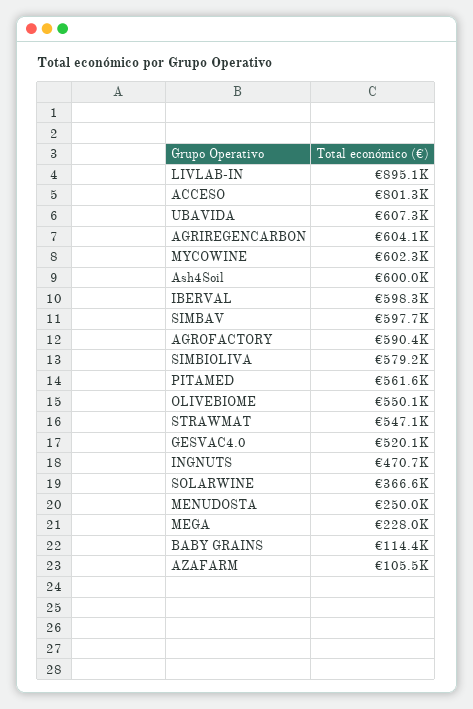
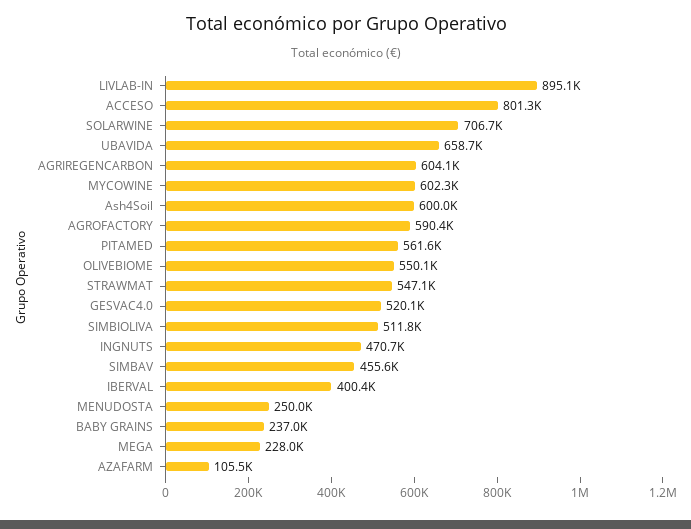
  {
    "LIVLAB-IN": 895100,
    "ACCESO": 801300,
-   "UBAVIDA": 607300,
+   "UBAVIDA": 658700,
    "AGRIREGENCARBON": 604100,
    "MYCOWINE": 602300,
    "Ash4Soil": 600000,
-   "IBERVAL": 598300,
+   "IBERVAL": 400400,
-   "SIMBAV": 597700,
+   "SIMBAV": 455600,
    "AGROFACTORY": 590400,
-   "SIMBIOLIVA": 579200,
+   "SIMBIOLIVA": 511800,
    "PITAMED": 561600,
    "OLIVEBIOME": 550100,
    "STRAWMAT": 547100,
    "GESVAC4.0": 520100,
    "INGNUTS": 470700,
-   "SOLARWINE": 366600,
+   "SOLARWINE": 706700,
    "MENUDOSTA": 250000,
    "MEGA": 228000,
-   "BABY GRAINS": 114400,
+   "BABY GRAINS": 237000,
    "AZAFARM": 105500
  }

